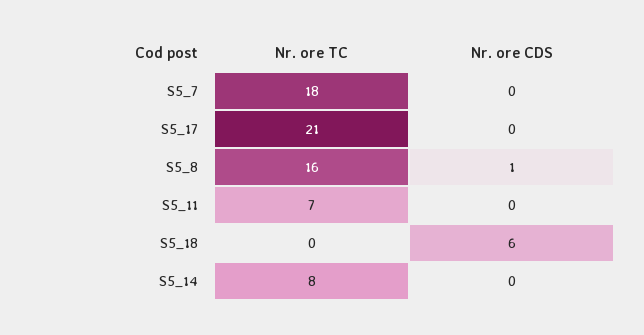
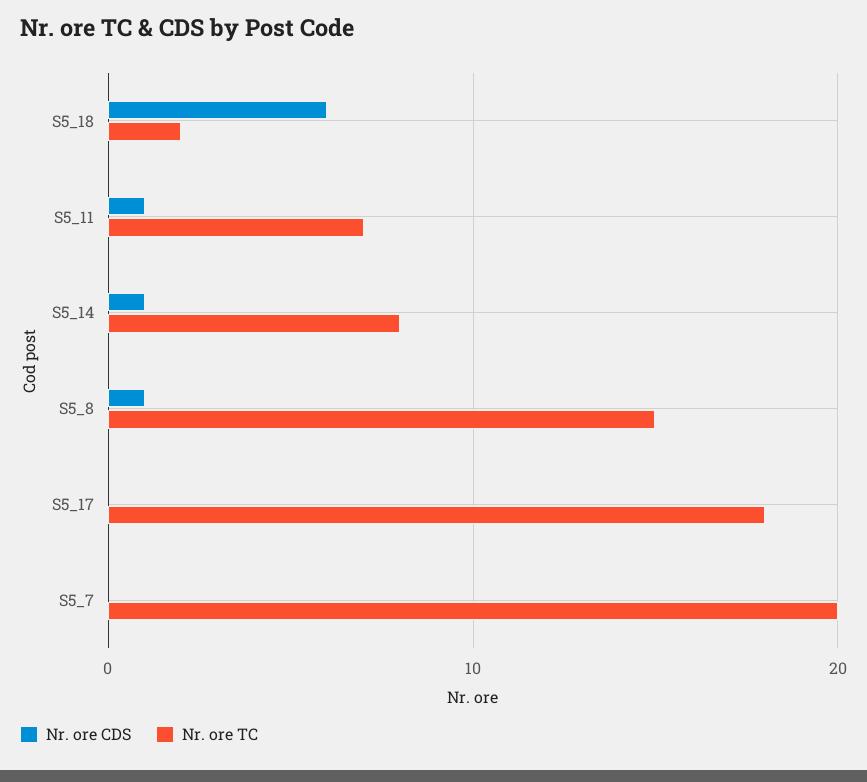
  {
    "Nr. ore TC": {
-     "S5_7": 18,
+     "S5_7": 20,
-     "S5_17": 21,
+     "S5_17": 18,
-     "S5_8": 16,
+     "S5_8": 15,
      "S5_11": 7,
-     "S5_18": 0,
+     "S5_18": 2,
      "S5_14": 8
    },
    "Nr. ore CDS": {
      "S5_7": 0,
      "S5_17": 0,
      "S5_8": 1,
-     "S5_11": 0,
+     "S5_11": 1,
      "S5_18": 6,
-     "S5_14": 0
+     "S5_14": 1
    }
  }

